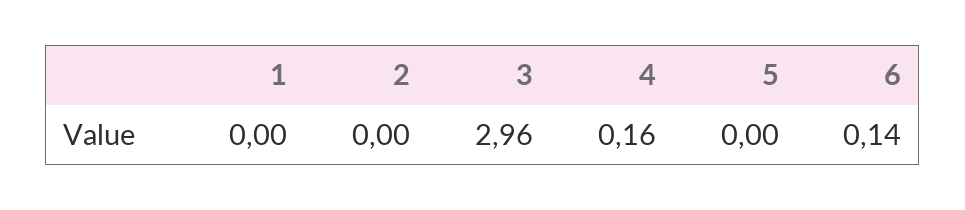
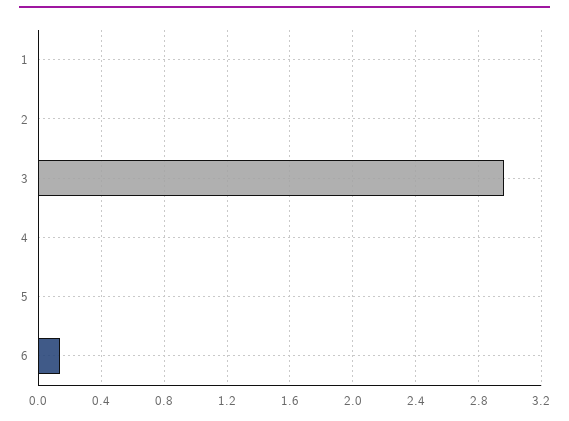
  {
    "1": 0,
    "2": 0,
    "3": 2.96,
-   "4": 0.16,
+   "4": 0,
    "5": 0,
    "6": 0.14
  }

